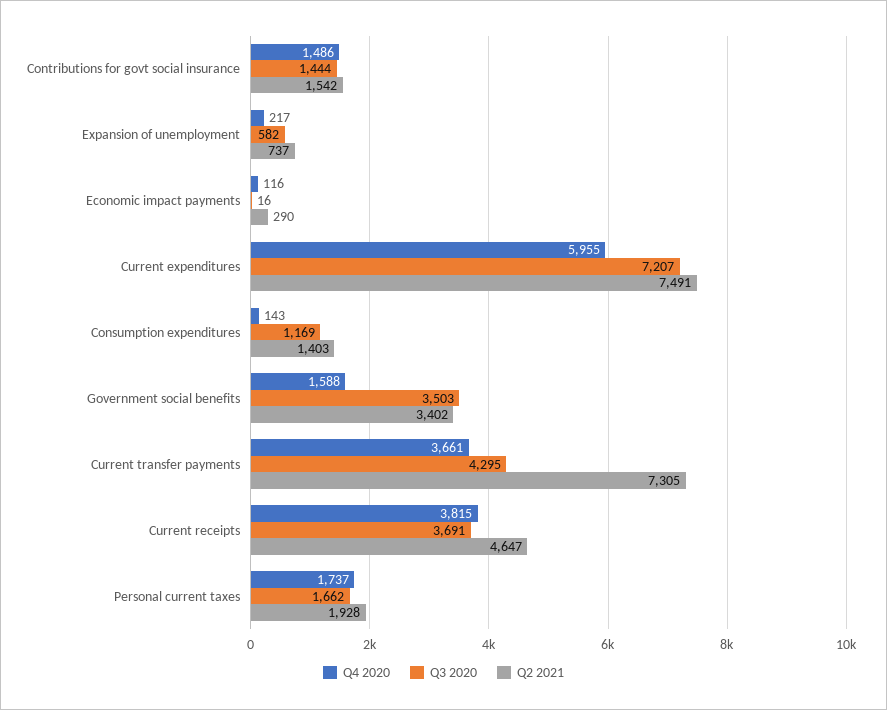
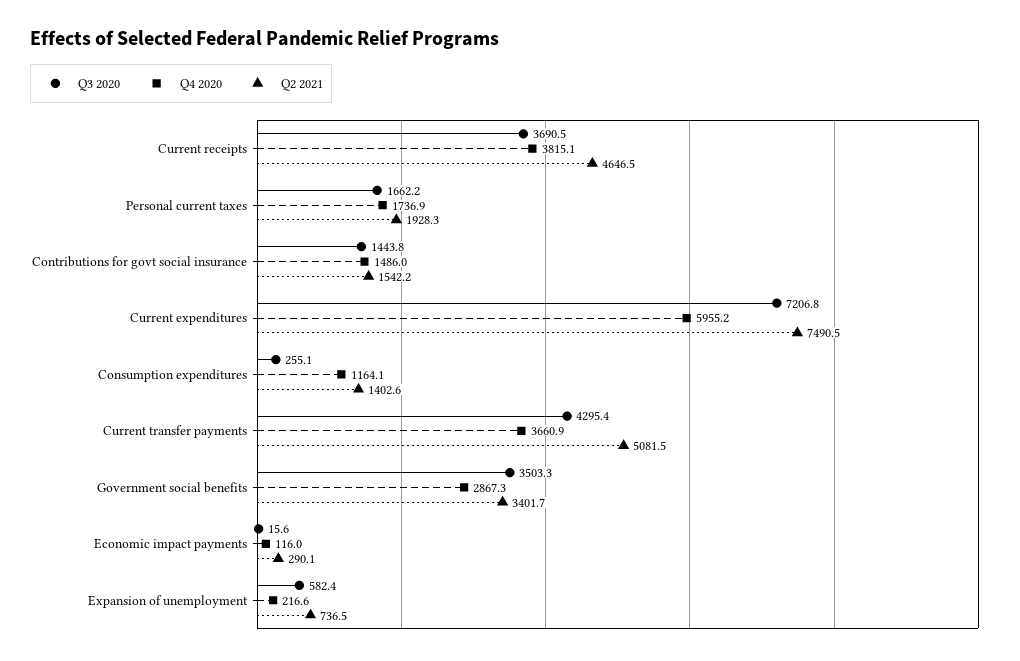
  {
    "Q4 2020": {
      "Contributions for govt social insurance": 1486,
      "Expansion of unemployment": 216.6,
      "Economic impact payments": 116,
      "Current expenditures": 5955.2,
-     "Consumption expenditures": 143,
+     "Consumption expenditures": 1164.1,
-     "Government social benefits": 1588,
+     "Government social benefits": 2867.3,
      "Current transfer payments": 3660.9,
      "Current receipts": 3815.1,
      "Personal current taxes": 1736.9
    },
    "Q3 2020": {
      "Contributions for govt social insurance": 1443.8,
      "Expansion of unemployment": 582.4,
      "Economic impact payments": 15.6,
      "Current expenditures": 7206.8,
-     "Consumption expenditures": 1169,
+     "Consumption expenditures": 255.1,
      "Government social benefits": 3503.3,
      "Current transfer payments": 4295.4,
      "Current receipts": 3690.5,
      "Personal current taxes": 1662.2
    },
    "Q2 2021": {
      "Contributions for govt social insurance": 1542.2,
      "Expansion of unemployment": 736.5,
      "Economic impact payments": 290.1,
      "Current expenditures": 7490.5,
      "Consumption expenditures": 1402.6,
      "Government social benefits": 3401.7,
-     "Current transfer payments": 7305,
+     "Current transfer payments": 5081.5,
      "Current receipts": 4646.5,
      "Personal current taxes": 1928.3
    }
  }

